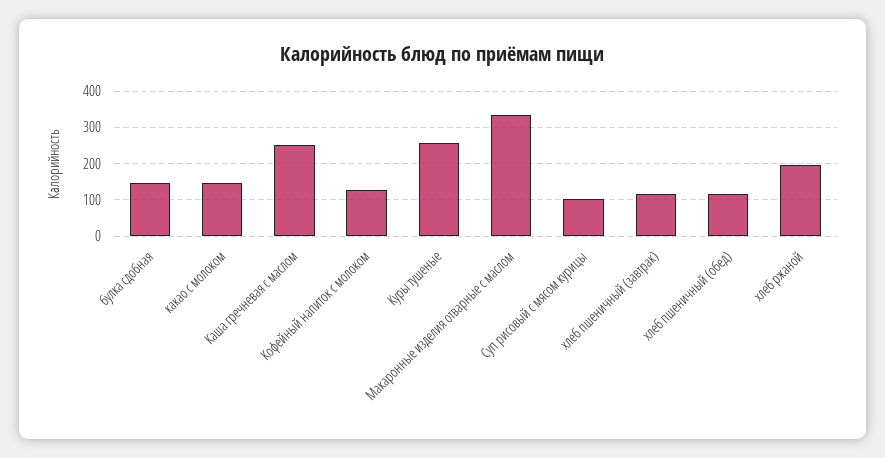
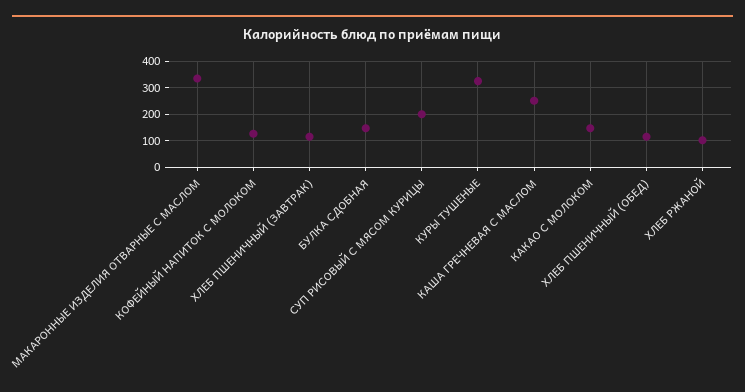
  {
    "булка сдобная": 140,
    "какао с молоком": 140,
    "Каша гречневая с маслом": 260,
    "Кофейный напиток с молоком": 120,
-   "Куры тушеные": 260,
+   "Куры тушеные": 325,
    "Макаронные изделия отварные с маслом": 340,
-   "Суп рисовый с мясом курицы": 100,
+   "Суп рисовый с мясом курицы": 200,
    "хлеб пшеничный (завтрак)": 120,
    "хлеб пшеничный (обед)": 120,
-   "хлеб ржаной": 200
+   "хлеб ржаной": 100
  }

